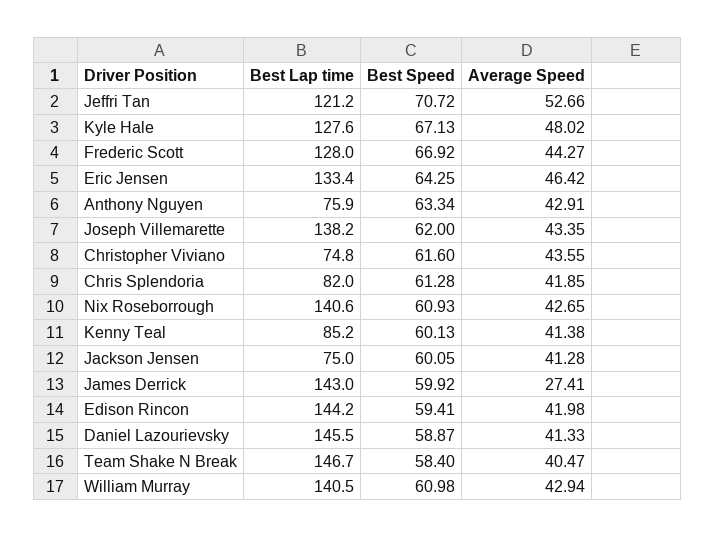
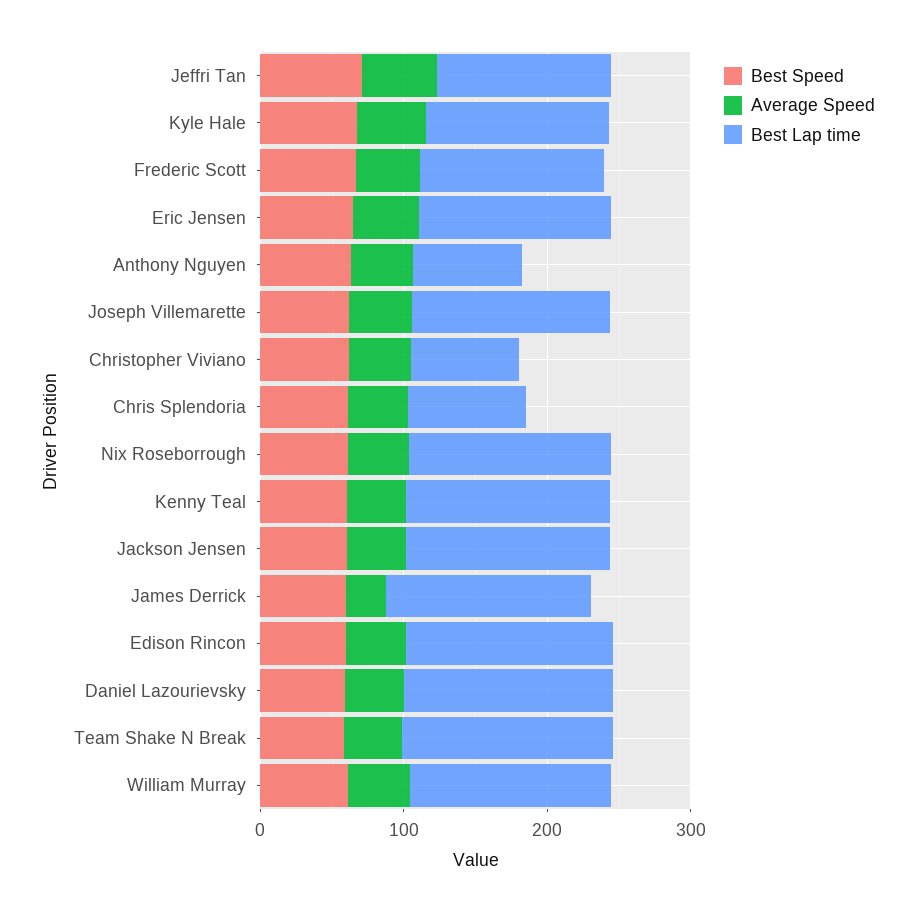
  {
    "Best Lap time": {
      "Jeffri Tan": 121.2,
      "Kyle Hale": 127.6,
      "Frederic Scott": 128,
      "Eric Jensen": 133.4,
      "Anthony Nguyen": 75.9,
      "Joseph Villemarette": 138.2,
      "Christopher Viviano": 74.8,
      "Chris Splendoria": 82,
      "Nix Roseborrough": 140.6,
-     "Kenny Teal": 85.2,
+     "Kenny Teal": 140,
-     "Jackson Jensen": 75,
+     "Jackson Jensen": 140,
      "James Derrick": 143,
      "Edison Rincon": 144.2,
      "Daniel Lazourievsky": 145.5,
      "Team Shake N Break": 146.7,
      "William Murray": 140.5
    },
    "Best Speed": {
      "Jeffri Tan": 70.72,
      "Kyle Hale": 67.13,
      "Frederic Scott": 66.92,
      "Eric Jensen": 64.25,
      "Anthony Nguyen": 63.34,
      "Joseph Villemarette": 62,
      "Christopher Viviano": 61.6,
      "Chris Splendoria": 61.28,
      "Nix Roseborrough": 60.93,
      "Kenny Teal": 60.13,
      "Jackson Jensen": 60.05,
      "James Derrick": 59.92,
      "Edison Rincon": 59.41,
      "Daniel Lazourievsky": 58.87,
      "Team Shake N Break": 58.4,
      "William Murray": 60.98
    },
    "Average Speed": {
      "Jeffri Tan": 52.66,
      "Kyle Hale": 48.02,
      "Frederic Scott": 44.27,
      "Eric Jensen": 46.42,
      "Anthony Nguyen": 42.91,
      "Joseph Villemarette": 43.35,
      "Christopher Viviano": 43.55,
      "Chris Splendoria": 41.85,
      "Nix Roseborrough": 42.65,
      "Kenny Teal": 41.38,
      "Jackson Jensen": 41.28,
      "James Derrick": 27.41,
      "Edison Rincon": 41.98,
      "Daniel Lazourievsky": 41.33,
      "Team Shake N Break": 40.47,
      "William Murray": 42.94
    }
  }

